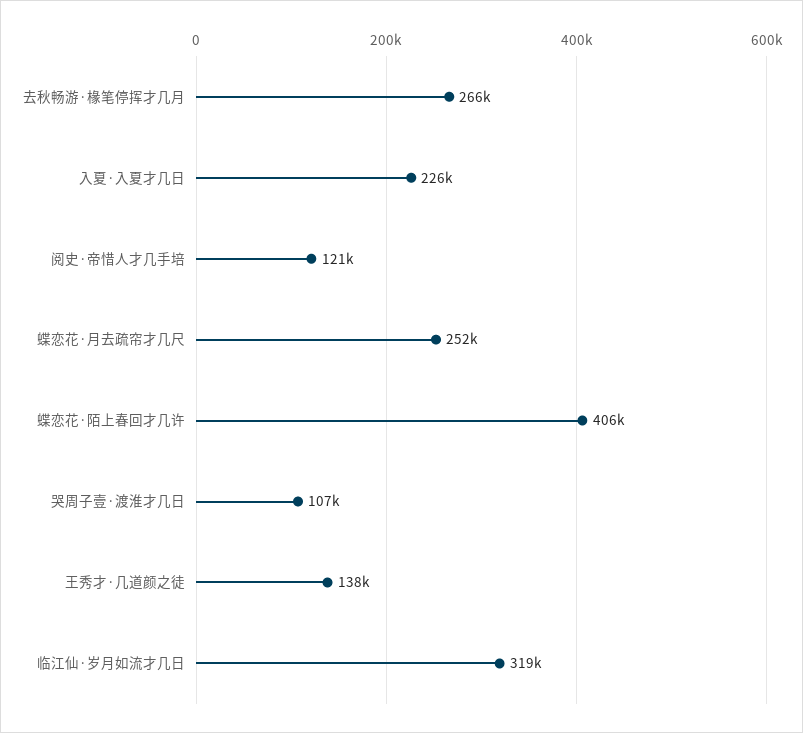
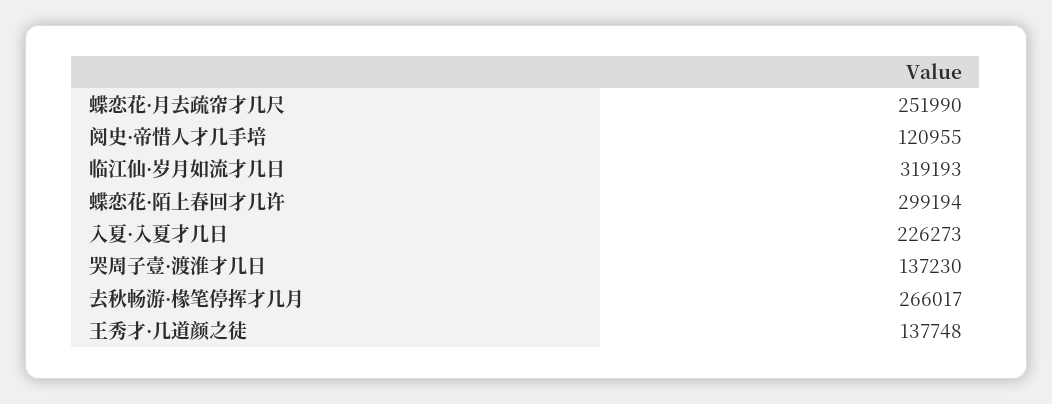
  {
    "去秋畅游·椽笔停挥才几月": 266017,
    "入夏·入夏才几日": 226273,
    "阅史·帝惜人才几手培": 120955,
    "蝶恋花·月去疏帘才几尺": 251990,
-   "蝶恋花·陌上春回才几许": 406000,
+   "蝶恋花·陌上春回才几许": 299194,
-   "哭周子壹·渡淮才几日": 107000,
+   "哭周子壹·渡淮才几日": 137230,
    "王秀才·几道颜之徒": 137748,
    "临江仙·岁月如流才几日": 319193
  }

